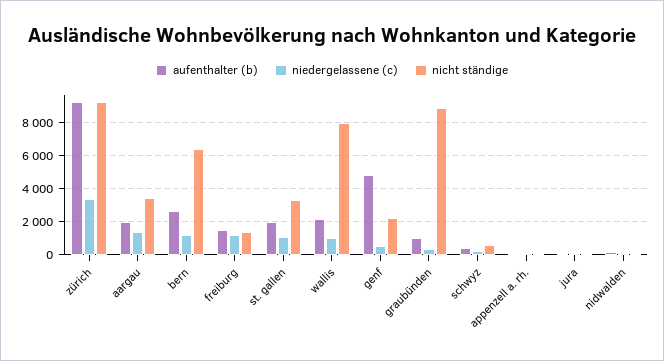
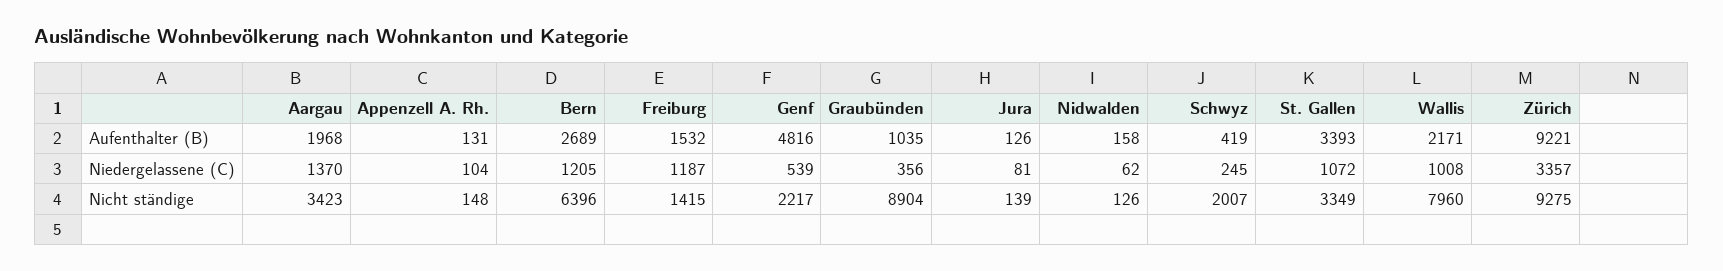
  {
    "aufenthalter (b)": {
      "zürich": 9221,
      "aargau": 1968,
      "bern": 2689,
      "freiburg": 1532,
-     "st. gallen": 2000,
+     "st. gallen": 3393,
      "wallis": 2171,
      "genf": 4816,
      "graubünden": 1035,
      "schwyz": 419,
      "appenzell a. rh.": 131,
      "jura": 126,
      "nidwalden": 158
    },
    "niedergelassene (c)": {
      "zürich": 3357,
      "aargau": 1370,
      "bern": 1205,
      "freiburg": 1187,
      "st. gallen": 1072,
      "wallis": 1008,
      "genf": 539,
      "graubünden": 356,
      "schwyz": 245,
      "appenzell a. rh.": 104,
      "jura": 81,
      "nidwalden": 62
    },
    "nicht ständige": {
      "zürich": 9275,
      "aargau": 3423,
      "bern": 6396,
      "freiburg": 1415,
      "st. gallen": 3349,
      "wallis": 7960,
      "genf": 2217,
      "graubünden": 8904,
-     "schwyz": 500,
+     "schwyz": 2007,
      "appenzell a. rh.": 148,
      "jura": 139,
      "nidwalden": 126
    }
  }

